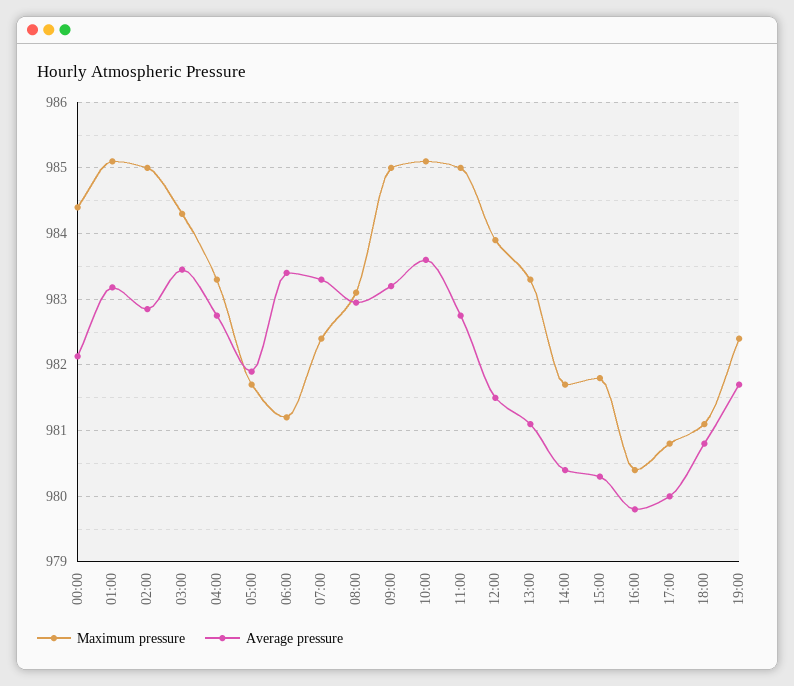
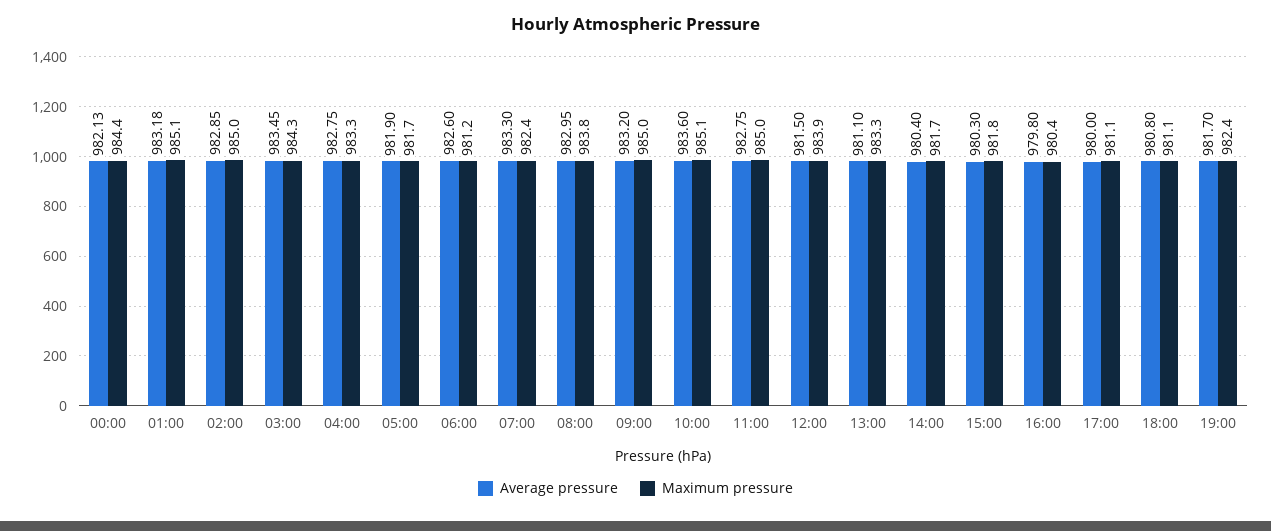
  {
    "Maximum pressure": {
      "00:00": 984.4,
      "01:00": 985.1,
      "02:00": 985,
      "03:00": 984.3,
      "04:00": 983.3,
      "05:00": 981.7,
      "06:00": 981.2,
      "07:00": 982.4,
-     "08:00": 983.1,
+     "08:00": 983.8,
      "09:00": 985,
      "10:00": 985.1,
      "11:00": 985,
      "12:00": 983.9,
      "13:00": 983.3,
      "14:00": 981.7,
      "15:00": 981.8,
      "16:00": 980.4,
-     "17:00": 980.8,
+     "17:00": 981.1,
      "18:00": 981.1,
      "19:00": 982.4
    },
    "Average pressure": {
      "00:00": 982.13,
      "01:00": 983.18,
      "02:00": 982.85,
      "03:00": 983.45,
      "04:00": 982.75,
      "05:00": 981.9,
-     "06:00": 983.4,
+     "06:00": 982.6,
      "07:00": 983.3,
      "08:00": 982.95,
      "09:00": 983.2,
      "10:00": 983.6,
      "11:00": 982.75,
      "12:00": 981.5,
      "13:00": 981.1,
      "14:00": 980.4,
      "15:00": 980.3,
      "16:00": 979.8,
      "17:00": 980,
      "18:00": 980.8,
      "19:00": 981.7
    }
  }

